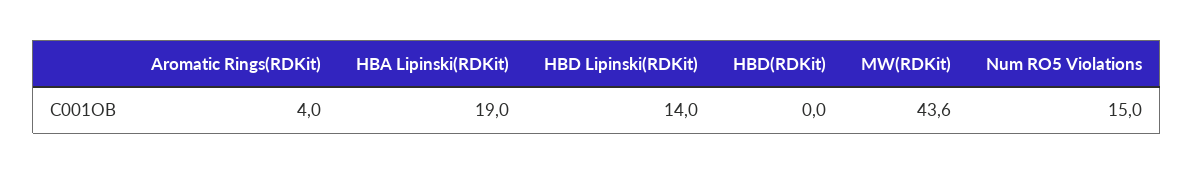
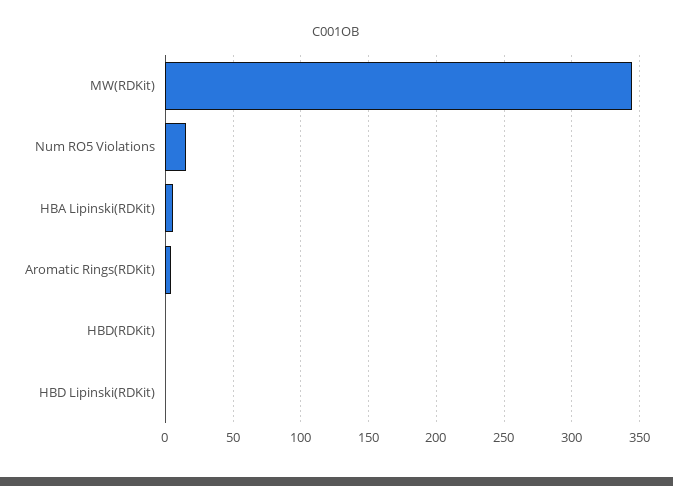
  {
    "Aromatic Rings(RDKit)": 4,
-   "HBA Lipinski(RDKit)": 19,
+   "HBA Lipinski(RDKit)": 5,
-   "HBD Lipinski(RDKit)": 14,
+   "HBD Lipinski(RDKit)": 0,
    "HBD(RDKit)": 0,
-   "MW(RDKit)": 43.6,
+   "MW(RDKit)": 345,
    "Num RO5 Violations": 15
  }

